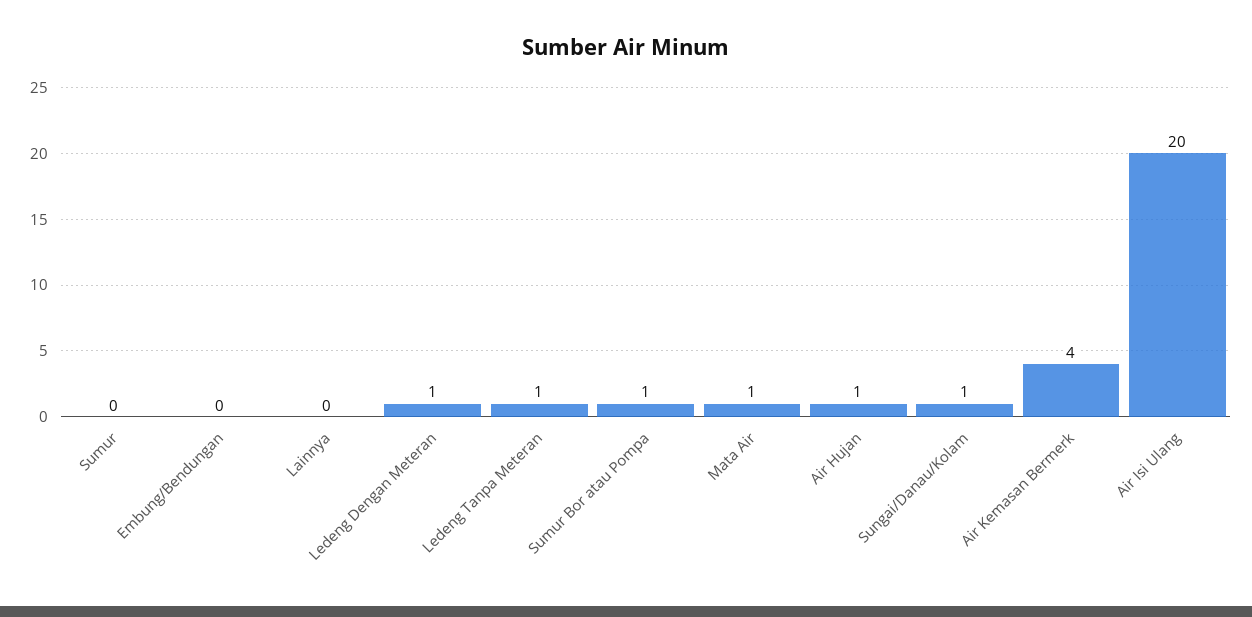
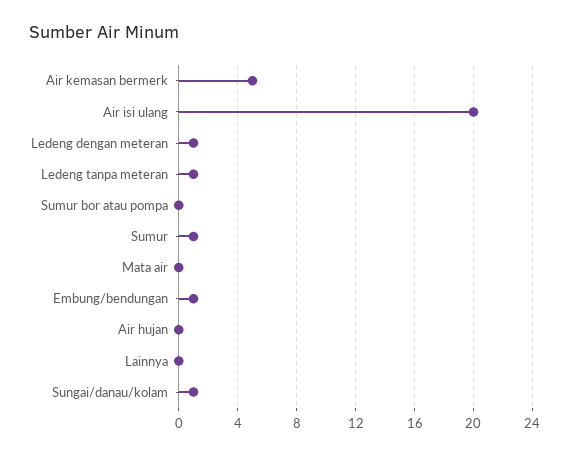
  {
-   "Sumur": 0,
+   "Sumur": 1,
-   "Embung/Bendungan": 0,
+   "Embung/Bendungan": 1,
    "Lainnya": 0,
    "Ledeng Dengan Meteran": 1,
    "Ledeng Tanpa Meteran": 1,
-   "Sumur Bor atau Pompa": 1,
+   "Sumur Bor atau Pompa": 0,
-   "Mata Air": 1,
+   "Mata Air": 0,
-   "Air Hujan": 1,
+   "Air Hujan": 0,
    "Sungai/Danau/Kolam": 1,
-   "Air Kemasan Bermerk": 4,
+   "Air Kemasan Bermerk": 5,
    "Air Isi Ulang": 20
  }

